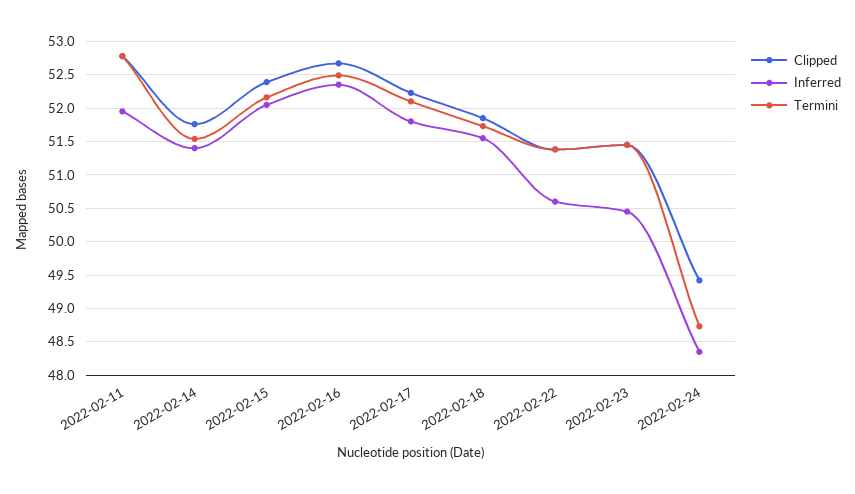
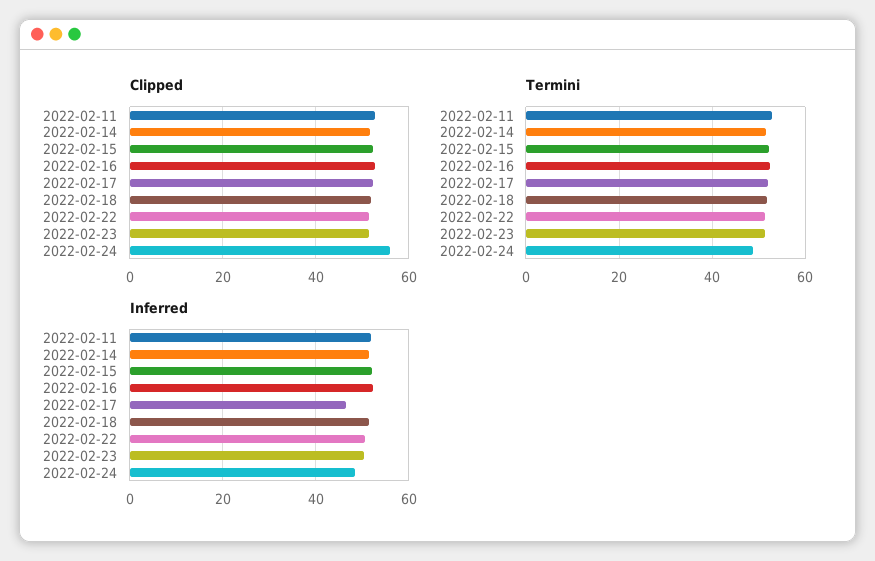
  {
    "Clipped": {
      "2022-02-11": 52.8,
      "2022-02-14": 51.8,
      "2022-02-15": 52.4,
      "2022-02-16": 52.7,
      "2022-02-17": 52.2,
      "2022-02-18": 51.9,
      "2022-02-22": 51.4,
      "2022-02-23": 51.5,
-     "2022-02-24": 49.4
+     "2022-02-24": 56
    },
    "Inferred": {
      "2022-02-11": 52,
      "2022-02-14": 51.4,
      "2022-02-15": 52.1,
      "2022-02-16": 52.4,
-     "2022-02-17": 51.8,
+     "2022-02-17": 46,
      "2022-02-18": 51.6,
      "2022-02-22": 50.6,
      "2022-02-23": 50.5,
      "2022-02-24": 48.4
    },
    "Termini": {
      "2022-02-11": 52.8,
      "2022-02-14": 51.5,
      "2022-02-15": 52.2,
      "2022-02-16": 52.5,
      "2022-02-17": 52.1,
      "2022-02-18": 51.7,
      "2022-02-22": 51.4,
      "2022-02-23": 51.5,
      "2022-02-24": 48.7
    }
  }

